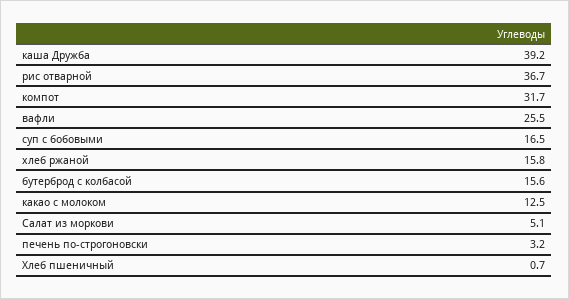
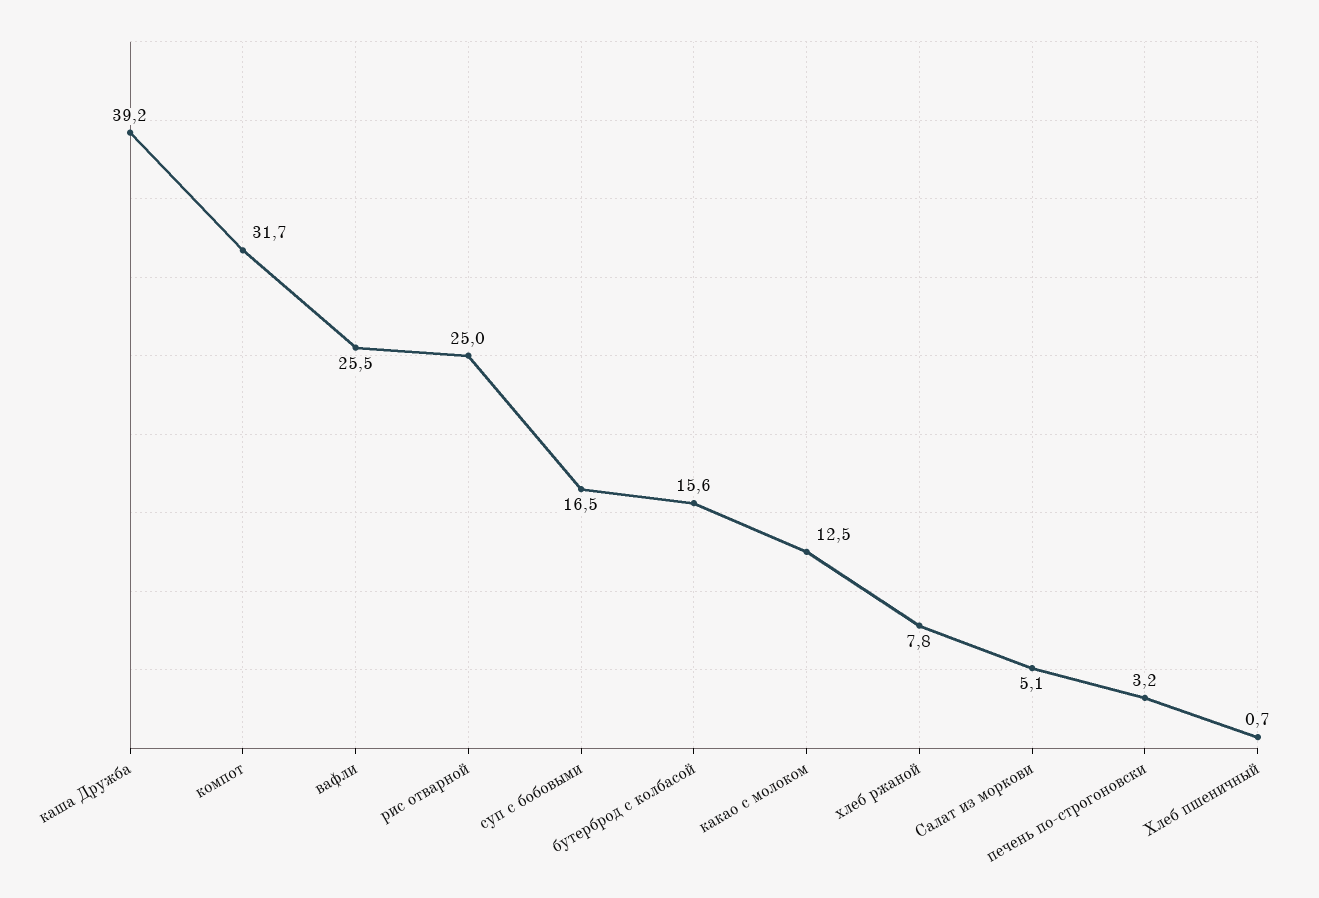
  {
    "каша Дружба": 39.2,
-   "рис отварной": 36.7,
+   "рис отварной": 25,
    "компот": 31.7,
    "вафли": 25.5,
    "суп с бобовыми": 16.5,
-   "хлеб ржаной": 15.8,
+   "хлеб ржаной": 7.8,
    "бутерброд с колбасой": 15.6,
    "какао с молоком": 12.5,
    "Салат из моркови": 5.1,
    "печень по-строгоновски": 3.2,
    "Хлеб пшеничный": 0.7
  }

